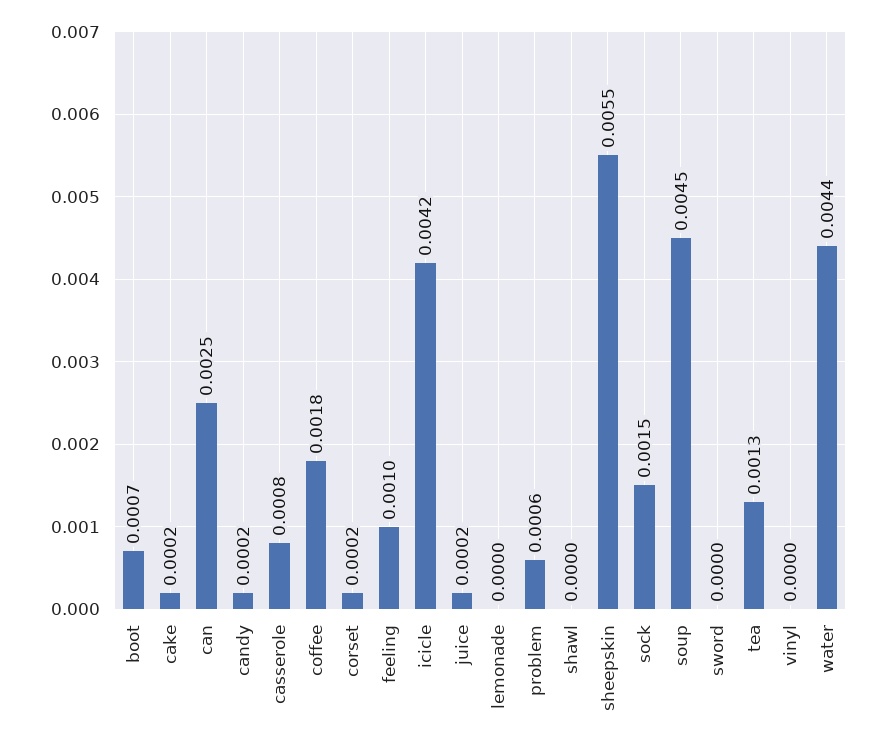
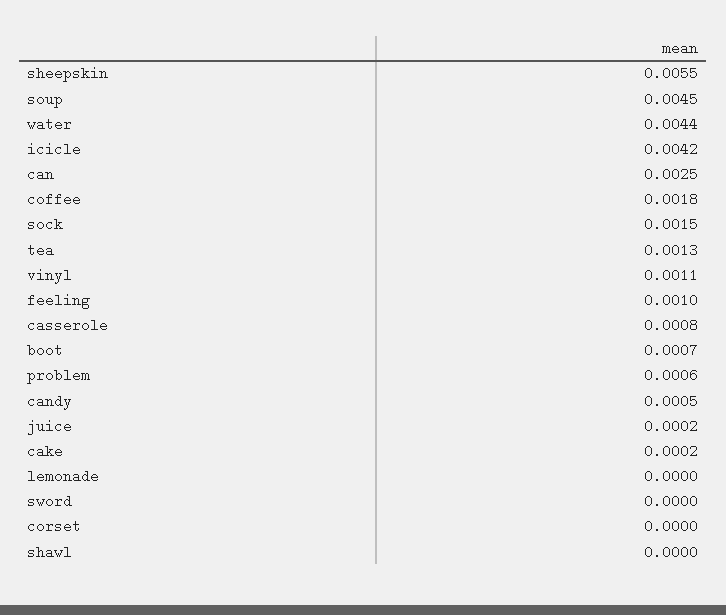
  {
    "boot": 0.0007,
    "cake": 0.0002,
    "can": 0.0025,
-   "candy": 0.0002,
+   "candy": 0.0005,
    "casserole": 0.0008,
    "coffee": 0.0018,
-   "corset": 0.0002,
+   "corset": 0,
    "feeling": 0.001,
    "icicle": 0.0042,
    "juice": 0.0002,
    "lemonade": 0,
    "problem": 0.0006,
    "shawl": 0,
    "sheepskin": 0.0055,
    "sock": 0.0015,
    "soup": 0.0045,
    "sword": 0,
    "tea": 0.0013,
-   "vinyl": 0,
+   "vinyl": 0.0011,
    "water": 0.0044
  }

